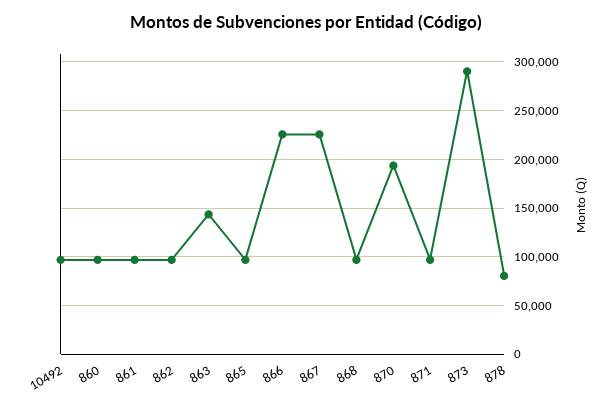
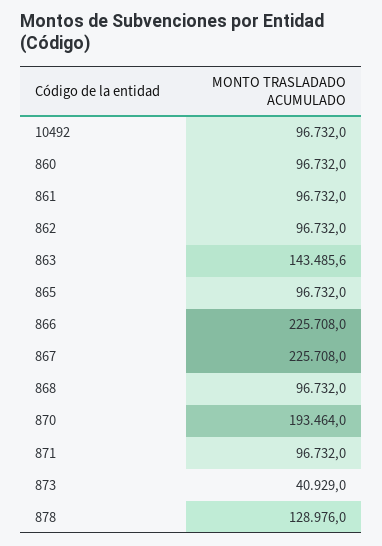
  {
    "10492": 96732,
    "860": 96732,
    "861": 96732,
    "862": 96732,
    "863": 143485.6,
    "865": 96732,
    "866": 225708,
    "867": 225708,
    "868": 96732,
    "870": 193464,
    "871": 96732,
-   "873": 290000,
+   "873": 40929,
-   "878": 80000
+   "878": 128976
  }

